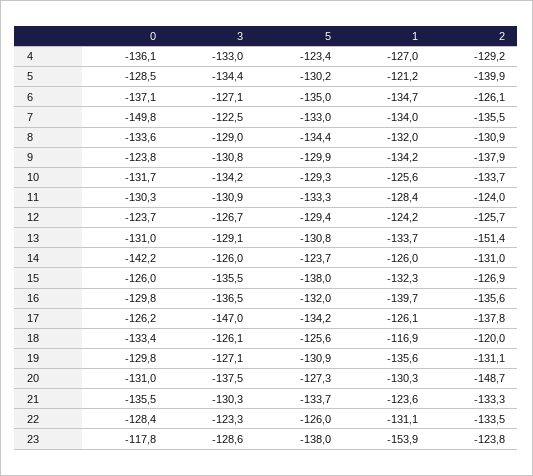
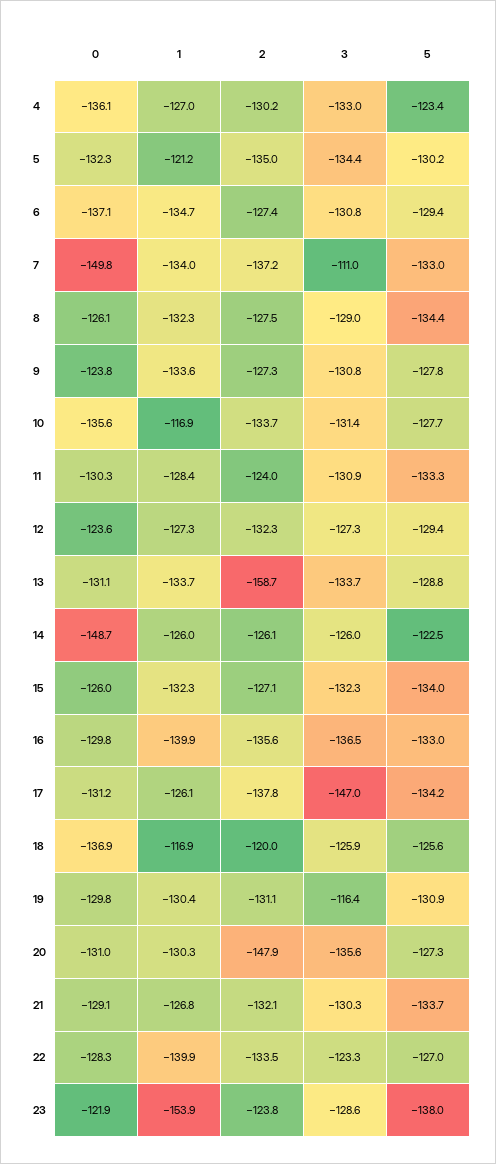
  {
    "0": {
      "4": -136.1,
-     "5": -128.5,
+     "5": -132.3,
      "6": -137.1,
      "7": -149.8,
-     "8": -133.6,
+     "8": -126.1,
      "9": -123.8,
-     "10": -131.7,
+     "10": -135.6,
      "11": -130.3,
-     "12": -123.7,
+     "12": -123.6,
-     "13": -131,
+     "13": -131.1,
-     "14": -142.2,
+     "14": -148.7,
      "15": -126,
      "16": -129.8,
-     "17": -126.2,
+     "17": -131.2,
-     "18": -133.4,
+     "18": -136.9,
      "19": -129.8,
      "20": -131,
-     "21": -135.5,
+     "21": -129.1,
-     "22": -128.4,
+     "22": -128.3,
-     "23": -117.8
+     "23": -121.9
    },
    "3": {
      "4": -133,
      "5": -134.4,
-     "6": -127.1,
+     "6": -130.8,
-     "7": -122.5,
+     "7": -111,
      "8": -129,
      "9": -130.8,
-     "10": -134.2,
+     "10": -131.4,
      "11": -130.9,
-     "12": -126.7,
+     "12": -127.3,
-     "13": -129.1,
+     "13": -133.7,
      "14": -126,
-     "15": -135.5,
+     "15": -132.3,
      "16": -136.5,
      "17": -147,
-     "18": -126.1,
+     "18": -125.9,
-     "19": -127.1,
+     "19": -116.4,
-     "20": -137.5,
+     "20": -135.6,
      "21": -130.3,
      "22": -123.3,
      "23": -128.6
    },
    "5": {
      "4": -123.4,
      "5": -130.2,
-     "6": -135,
+     "6": -129.4,
      "7": -133,
      "8": -134.4,
-     "9": -129.9,
+     "9": -127.8,
-     "10": -129.3,
+     "10": -127.7,
      "11": -133.3,
      "12": -129.4,
-     "13": -130.8,
+     "13": -128.8,
-     "14": -123.7,
+     "14": -122.5,
-     "15": -138,
+     "15": -134,
-     "16": -132,
+     "16": -133,
      "17": -134.2,
      "18": -125.6,
      "19": -130.9,
      "20": -127.3,
      "21": -133.7,
-     "22": -126,
+     "22": -127,
      "23": -138
    },
    "1": {
      "4": -127,
      "5": -121.2,
      "6": -134.7,
      "7": -134,
-     "8": -132,
+     "8": -132.3,
-     "9": -134.2,
+     "9": -133.6,
-     "10": -125.6,
+     "10": -116.9,
      "11": -128.4,
-     "12": -124.2,
+     "12": -127.3,
      "13": -133.7,
      "14": -126,
      "15": -132.3,
-     "16": -139.7,
+     "16": -139.9,
      "17": -126.1,
      "18": -116.9,
-     "19": -135.6,
+     "19": -130.4,
      "20": -130.3,
-     "21": -123.6,
+     "21": -126.8,
-     "22": -131.1,
+     "22": -139.9,
      "23": -153.9
    },
    "2": {
-     "4": -129.2,
+     "4": -130.2,
-     "5": -139.9,
+     "5": -135,
-     "6": -126.1,
+     "6": -127.4,
-     "7": -135.5,
+     "7": -137.2,
-     "8": -130.9,
+     "8": -127.5,
-     "9": -137.9,
+     "9": -127.3,
      "10": -133.7,
      "11": -124,
-     "12": -125.7,
+     "12": -132.3,
-     "13": -151.4,
+     "13": -158.7,
-     "14": -131,
+     "14": -126.1,
-     "15": -126.9,
+     "15": -127.1,
      "16": -135.6,
      "17": -137.8,
      "18": -120,
      "19": -131.1,
-     "20": -148.7,
+     "20": -147.9,
-     "21": -133.3,
+     "21": -132.1,
      "22": -133.5,
      "23": -123.8
    }
  }

